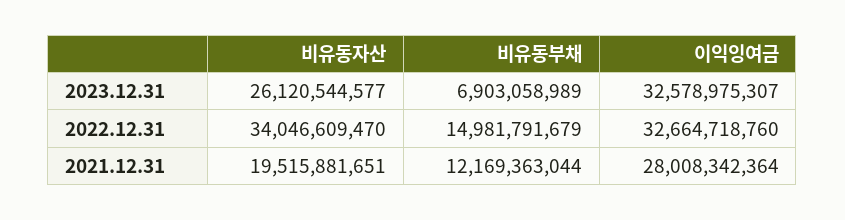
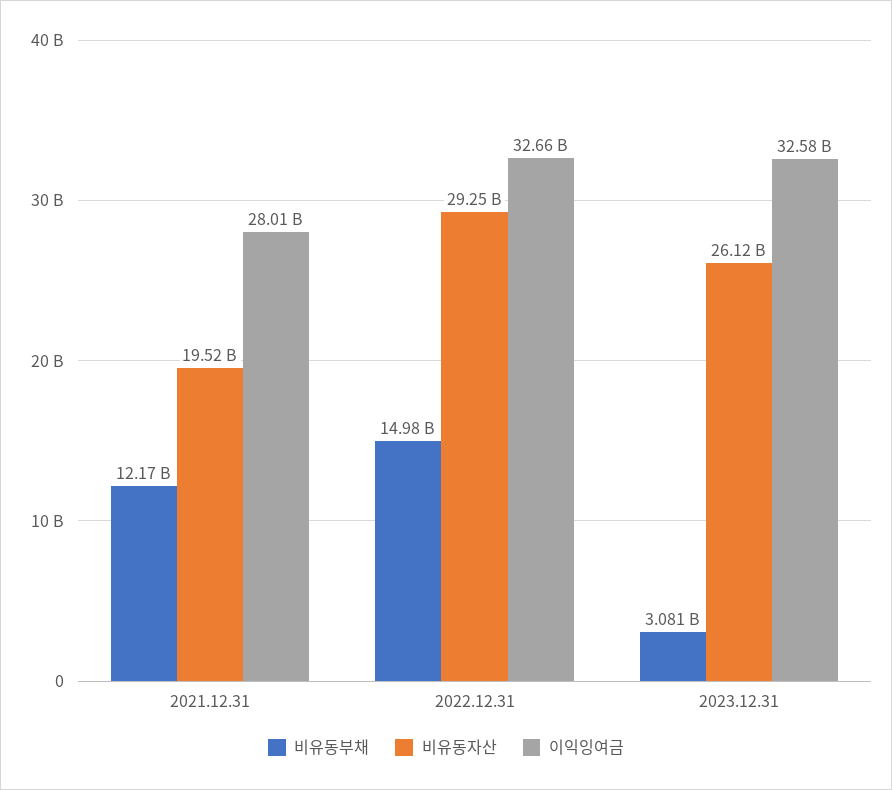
  {
    "비유동자산": {
      "2023.12.31": 26120544577,
-     "2022.12.31": 34046609470,
+     "2022.12.31": 29250000000,
      "2021.12.31": 19515881651
    },
    "비유동부채": {
-     "2023.12.31": 6903058989,
+     "2023.12.31": 3081000000,
      "2022.12.31": 14981791679,
      "2021.12.31": 12169363044
    },
    "이익잉여금": {
      "2023.12.31": 32578975307,
      "2022.12.31": 32664718760,
      "2021.12.31": 28008342364
    }
  }

